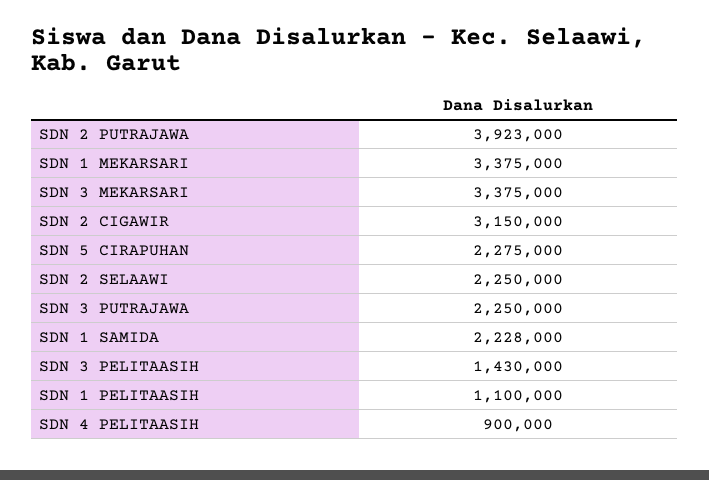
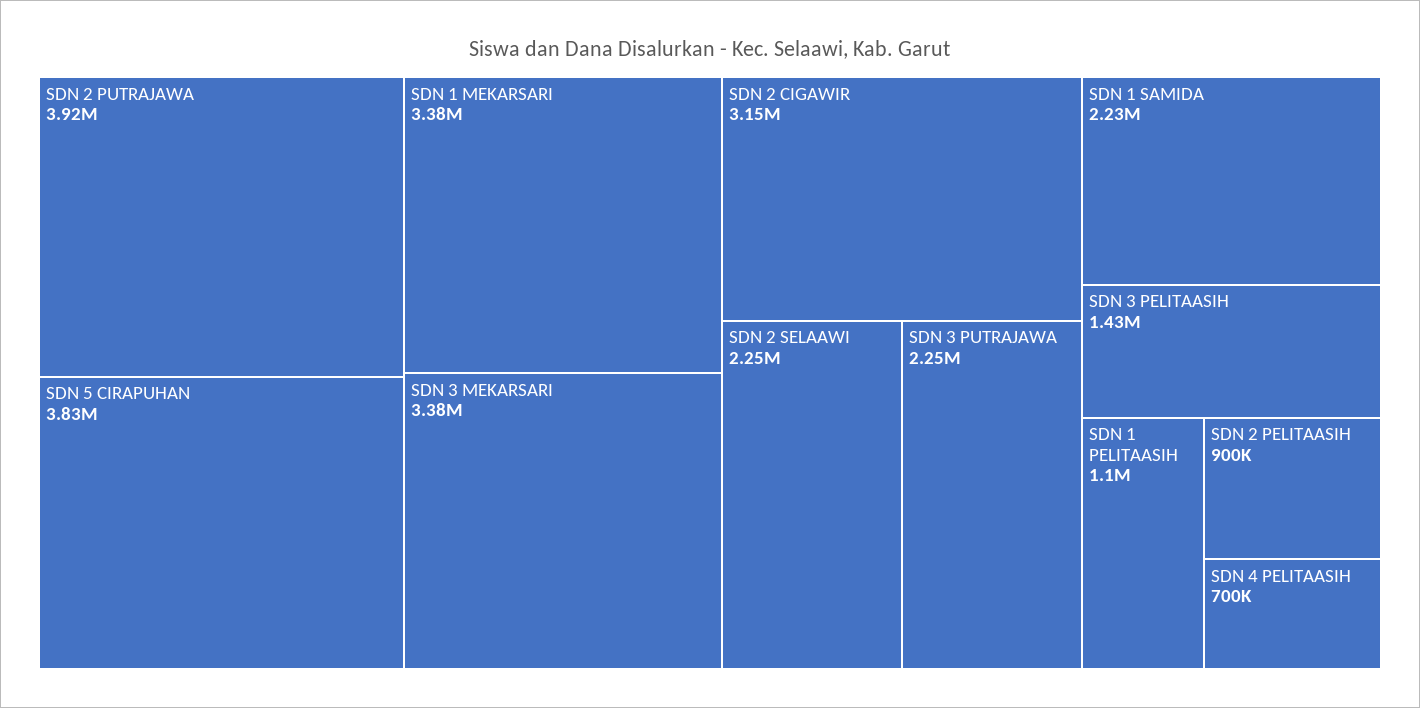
  {
    "SDN 2 PUTRAJAWA": 3923000,
    "SDN 1 MEKARSARI": 3375000,
    "SDN 3 MEKARSARI": 3375000,
    "SDN 2 CIGAWIR": 3150000,
-   "SDN 5 CIRAPUHAN": 2275000,
+   "SDN 5 CIRAPUHAN": 3830000,
    "SDN 2 SELAAWI": 2250000,
    "SDN 3 PUTRAJAWA": 2250000,
    "SDN 1 SAMIDA": 2228000,
    "SDN 3 PELITAASIH": 1430000,
    "SDN 1 PELITAASIH": 1100000,
-   "SDN 4 PELITAASIH": 900000
+   "SDN 4 PELITAASIH": 700000,
+   "SDN 2 PELITAASIH": 900000
  }

